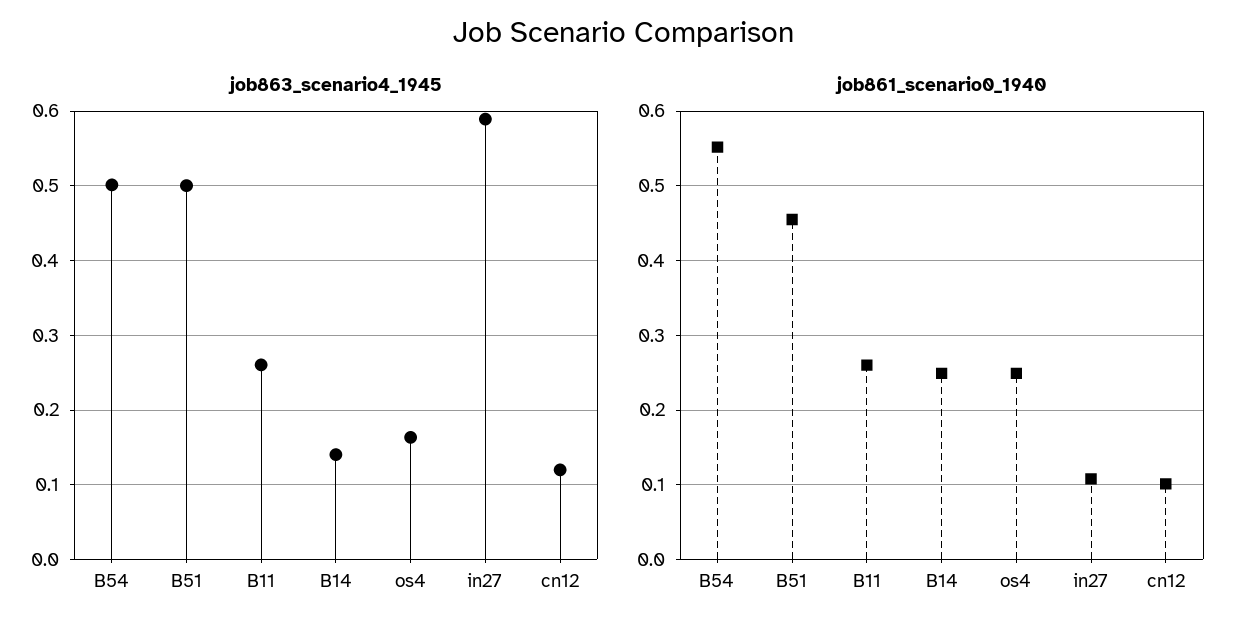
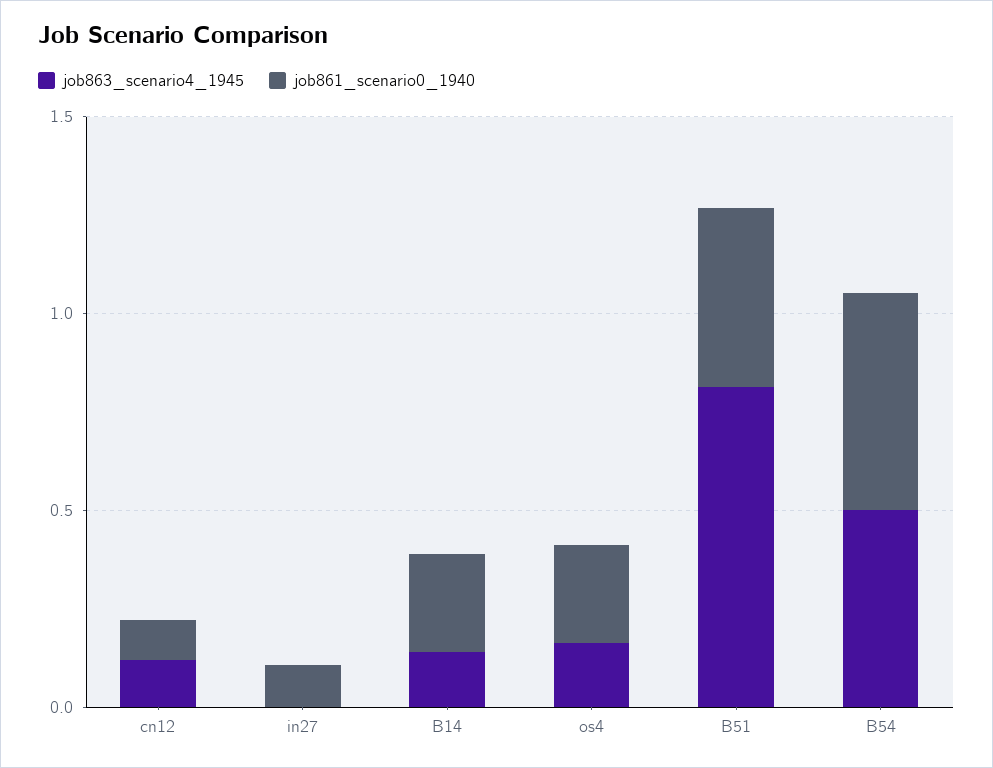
  {
    "job863_scenario4_1945": {
      "B54": 0.5,
-     "B51": 0.5,
+     "B51": 0.8,
-     "B11": 0.26,
      "B14": 0.14,
      "os4": 0.16,
-     "in27": 0.59,
+     "in27": 0,
      "cn12": 0.12
    },
    "job861_scenario0_1940": {
      "B54": 0.55,
      "B51": 0.46,
-     "B11": 0.26,
      "B14": 0.25,
      "os4": 0.25,
      "in27": 0.11,
      "cn12": 0.1
    }
  }

